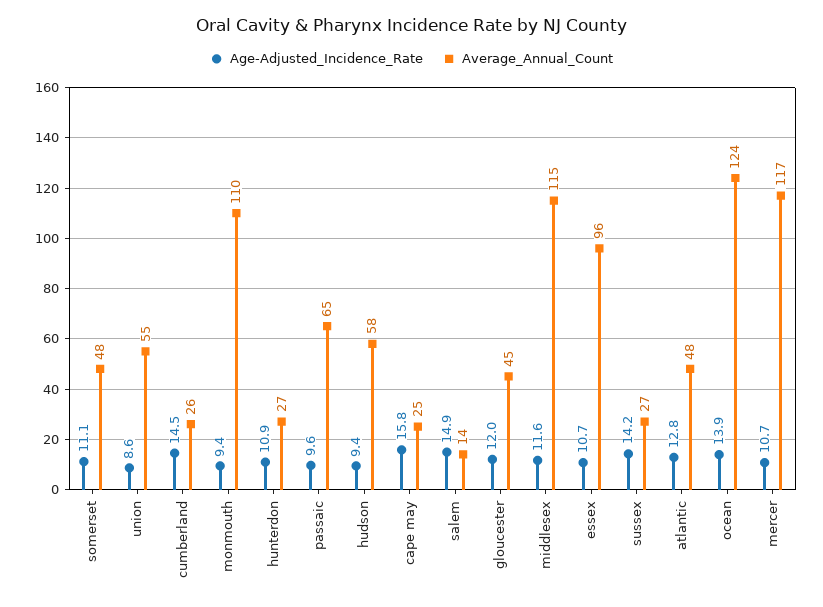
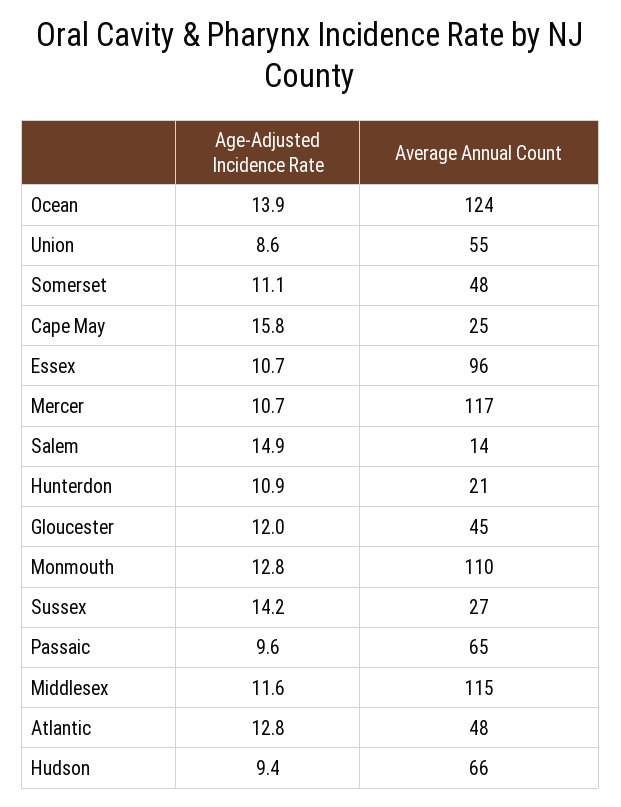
  {
    "Age-Adjusted_Incidence_Rate": {
      "somerset": 11.1,
      "union": 8.6,
-     "cumberland": 14.5,
-     "monmouth": 9.4,
+     "monmouth": 12.8,
      "hunterdon": 10.9,
      "passaic": 9.6,
      "hudson": 9.4,
      "cape may": 15.8,
      "salem": 14.9,
      "gloucester": 12,
      "middlesex": 11.6,
      "essex": 10.7,
      "sussex": 14.2,
      "atlantic": 12.8,
      "ocean": 13.9,
      "mercer": 10.7
    },
    "Average_Annual_Count": {
      "somerset": 48,
      "union": 55,
-     "cumberland": 26,
      "monmouth": 110,
-     "hunterdon": 27,
+     "hunterdon": 21,
      "passaic": 65,
-     "hudson": 58,
+     "hudson": 66,
      "cape may": 25,
      "salem": 14,
      "gloucester": 45,
      "middlesex": 115,
      "essex": 96,
      "sussex": 27,
      "atlantic": 48,
      "ocean": 124,
      "mercer": 117
    }
  }

